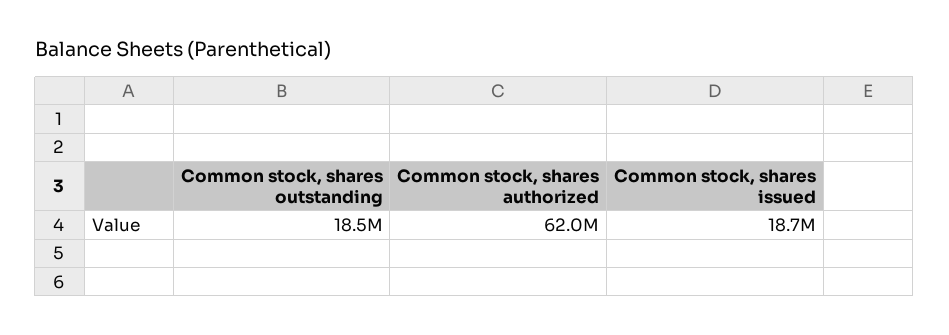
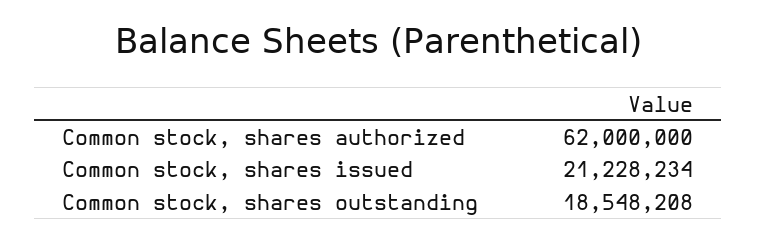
  {
    "Common stock, shares outstanding": 18548208,
    "Common stock, shares authorized": 62000000,
-   "Common stock, shares issued": 18700000
+   "Common stock, shares issued": 21228234
  }

